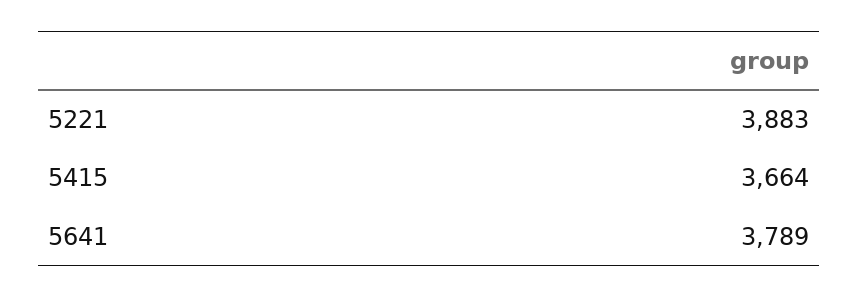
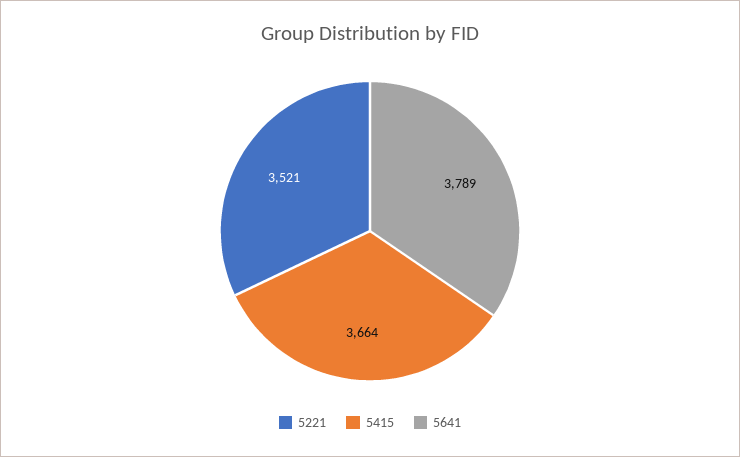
  {
-   "5221": 3883,
+   "5221": 3521,
    "5415": 3664,
    "5641": 3789
  }

